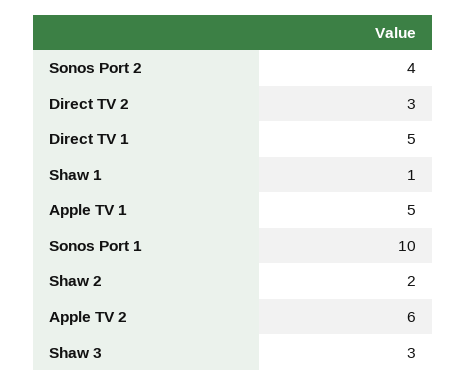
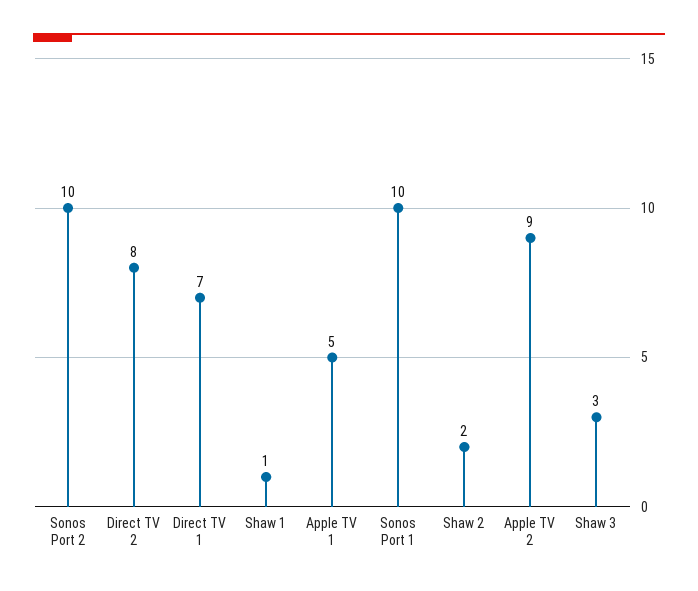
  {
-   "Sonos Port 2": 4,
+   "Sonos Port 2": 10,
-   "Direct TV 2": 3,
+   "Direct TV 2": 8,
-   "Direct TV 1": 5,
+   "Direct TV 1": 7,
    "Shaw 1": 1,
    "Apple TV 1": 5,
    "Sonos Port 1": 10,
    "Shaw 2": 2,
-   "Apple TV 2": 6,
+   "Apple TV 2": 9,
    "Shaw 3": 3
  }

